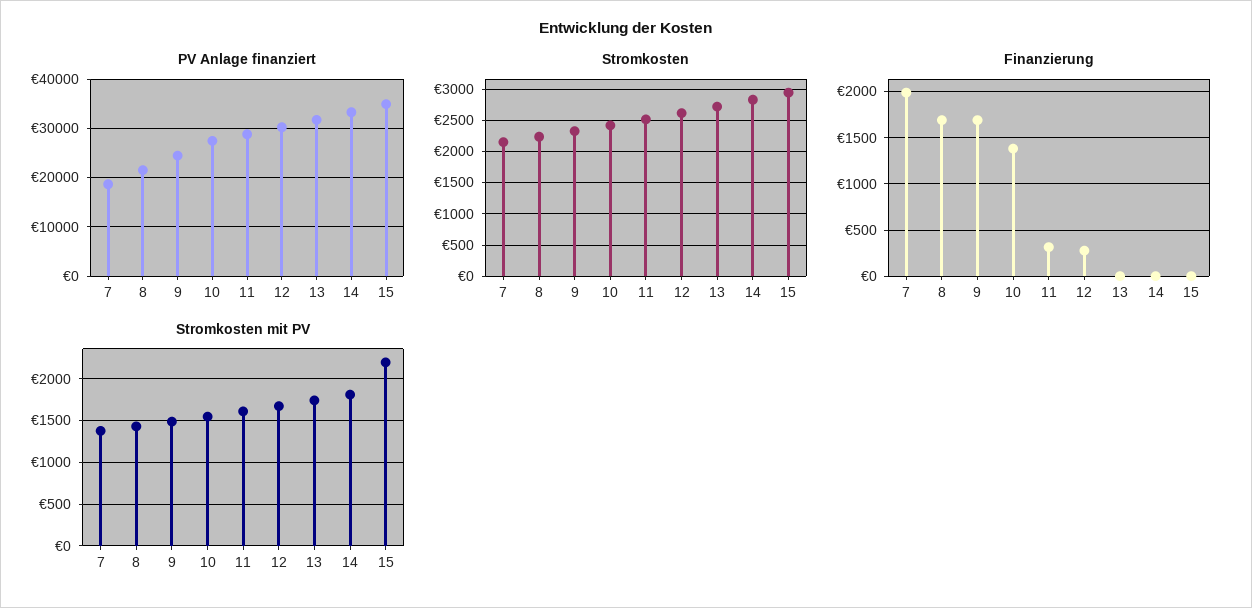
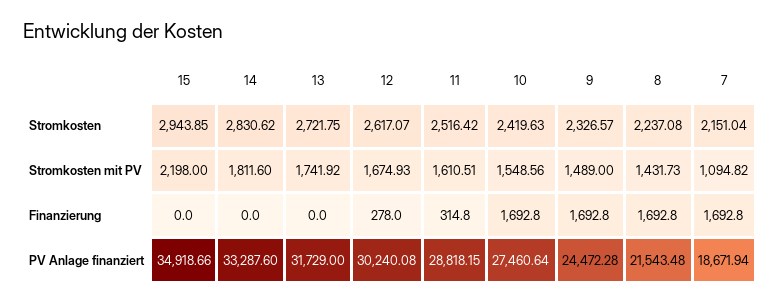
  {
    "PV Anlage finanziert": {
      "7": 18671.94,
      "8": 21543.48,
      "9": 24472.28,
      "10": 27460.64,
      "11": 28818.15,
      "12": 30240.08,
      "13": 31729,
      "14": 33287.6,
      "15": 34918.66
    },
    "Stromkosten": {
      "7": 2151.04,
      "8": 2237.08,
      "9": 2326.57,
      "10": 2419.63,
      "11": 2516.42,
      "12": 2617.07,
      "13": 2721.75,
      "14": 2830.62,
      "15": 2943.85
    },
    "Finanzierung": {
-     "7": 2000,
+     "7": 1692.8,
      "8": 1692.8,
      "9": 1692.8,
-     "10": 1400,
+     "10": 1692.8,
      "11": 314.8,
      "12": 278,
      "13": 0,
      "14": 0,
      "15": 0
    },
    "Stromkosten mit PV": {
-     "7": 1400,
+     "7": 1094.82,
      "8": 1431.73,
      "9": 1489,
      "10": 1548.56,
      "11": 1610.51,
      "12": 1674.93,
      "13": 1741.92,
      "14": 1811.6,
      "15": 2198
    }
  }

